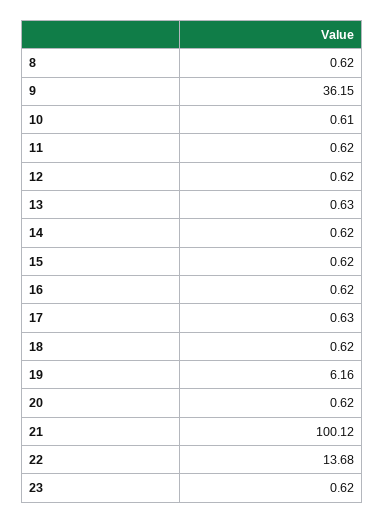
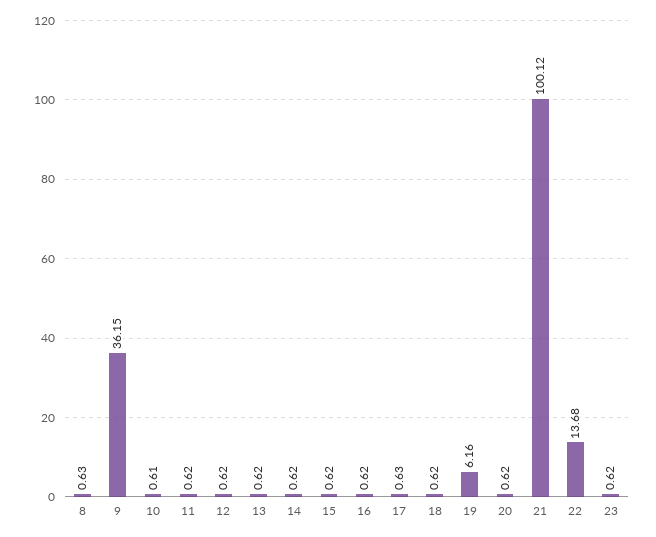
  {
-   "8": 0.62,
+   "8": 0.63,
    "9": 36.15,
    "10": 0.61,
    "11": 0.62,
    "12": 0.62,
-   "13": 0.63,
+   "13": 0.62,
    "14": 0.62,
    "15": 0.62,
    "16": 0.62,
    "17": 0.63,
    "18": 0.62,
    "19": 6.16,
    "20": 0.62,
    "21": 100.12,
    "22": 13.68,
    "23": 0.62
  }

